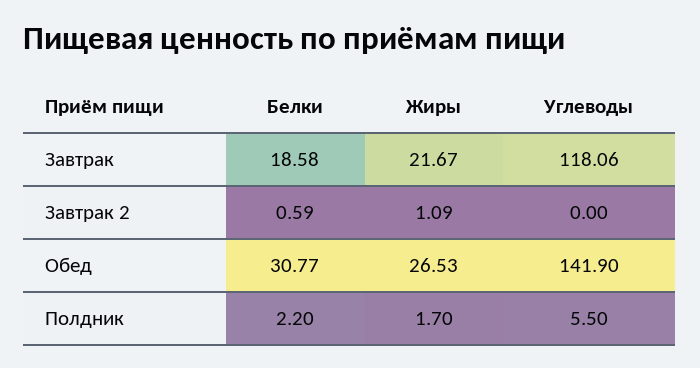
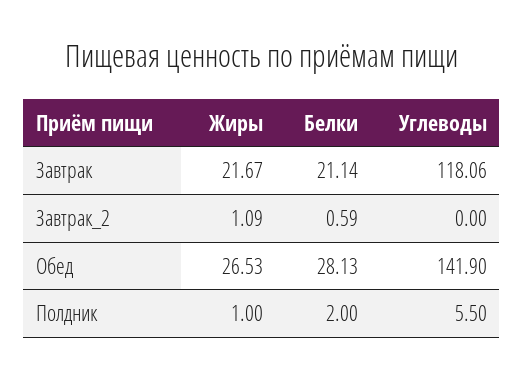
  {
    "Белки": {
-     "Завтрак": 18.58,
+     "Завтрак": 21.14,
      "Завтрак 2": 0.59,
-     "Обед": 30.77,
+     "Обед": 28.13,
-     "Полдник": 2.2
+     "Полдник": 2
    },
    "Жиры": {
      "Завтрак": 21.67,
      "Завтрак 2": 1.09,
      "Обед": 26.53,
-     "Полдник": 1.7
+     "Полдник": 1
    },
    "Углеводы": {
      "Завтрак": 118.06,
      "Завтрак 2": 0,
      "Обед": 141.9,
      "Полдник": 5.5
    }
  }

